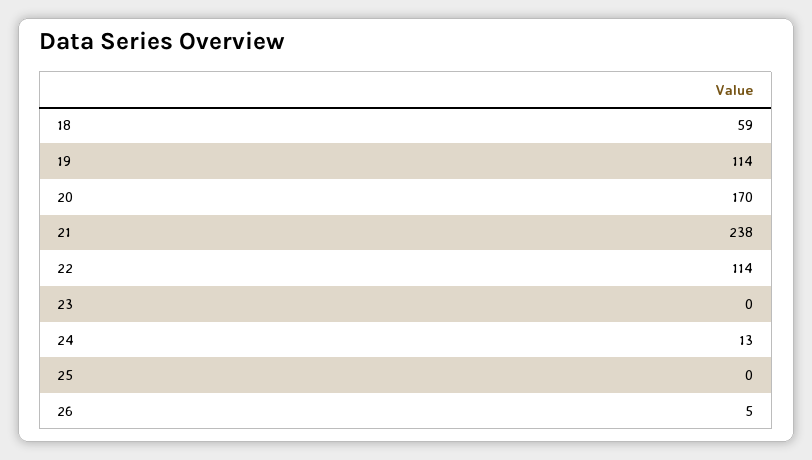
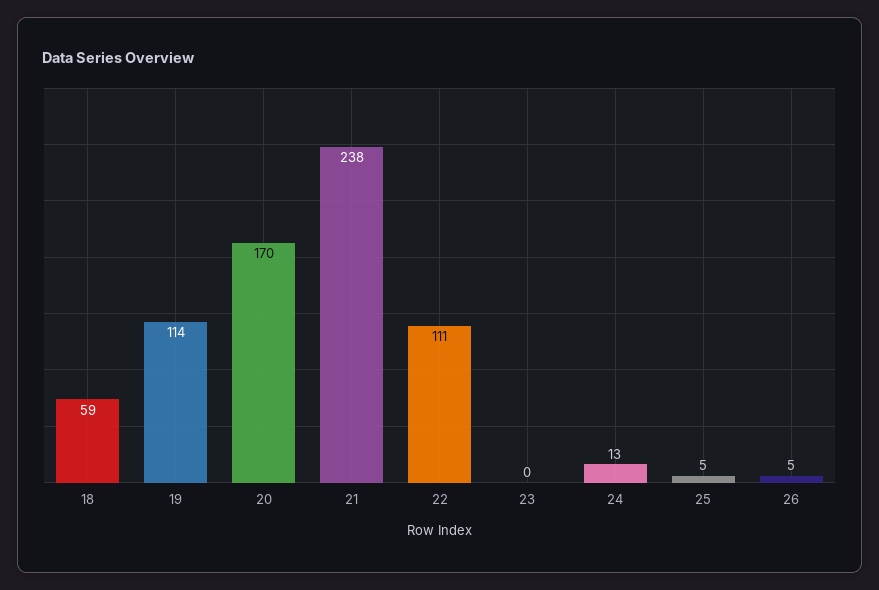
  {
    "18": 59,
    "19": 114,
    "20": 170,
    "21": 238,
-   "22": 114,
+   "22": 111,
    "23": 0,
    "24": 13,
-   "25": 0,
+   "25": 5,
    "26": 5
  }

